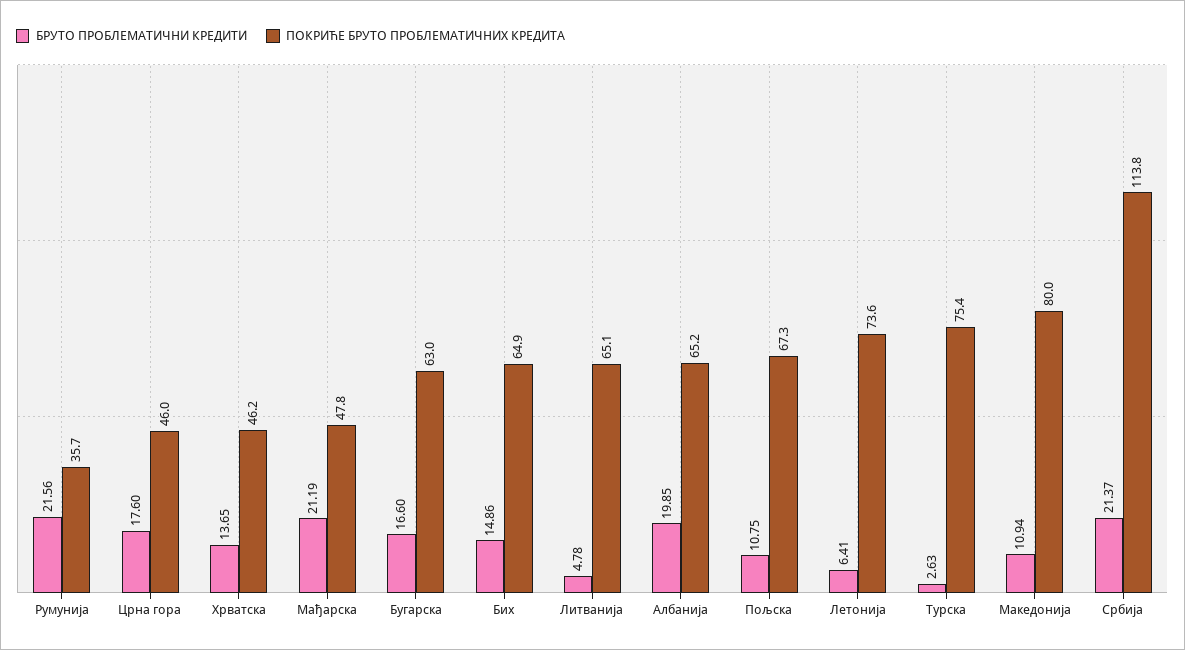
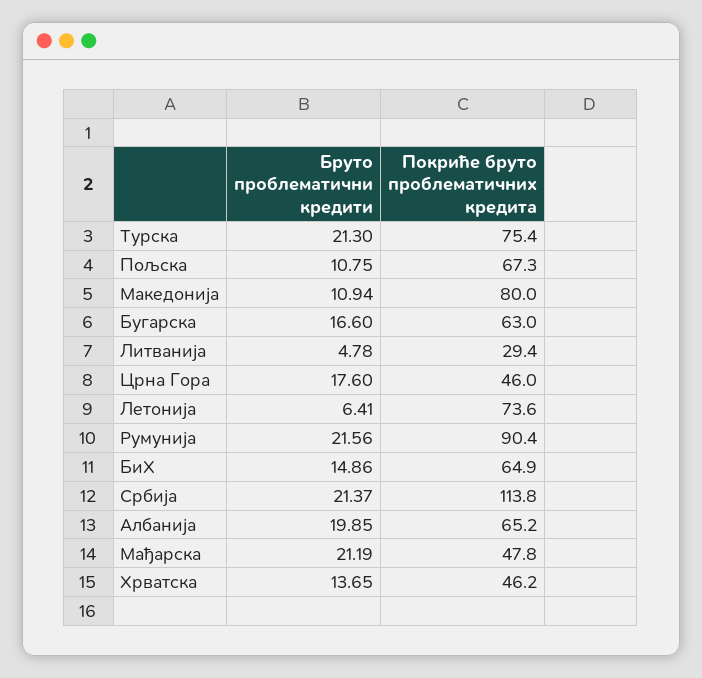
  {
    "БРУТО ПРОБЛЕМАТИЧНИ КРЕДИТИ": {
      "Румунија": 21.56,
      "Црна гора": 17.6,
      "Хрватска": 13.65,
      "Мађарска": 21.19,
      "Бугарска": 16.6,
      "Бих": 14.86,
      "Литванија": 4.78,
      "Албанија": 19.85,
      "Пољска": 10.75,
      "Летонија": 6.41,
-     "Турска": 2.63,
+     "Турска": 21.3,
      "Македонија": 10.94,
      "Србија": 21.37
    },
    "ПОКРИЋЕ БРУТО ПРОБЛЕМАТИЧНИХ КРЕДИТА": {
-     "Румунија": 35.7,
+     "Румунија": 90.4,
      "Црна гора": 46,
      "Хрватска": 46.2,
      "Мађарска": 47.8,
      "Бугарска": 63,
      "Бих": 64.9,
-     "Литванија": 65.1,
+     "Литванија": 29.4,
      "Албанија": 65.2,
      "Пољска": 67.3,
      "Летонија": 73.6,
      "Турска": 75.4,
      "Македонија": 80,
      "Србија": 113.8
    }
  }

